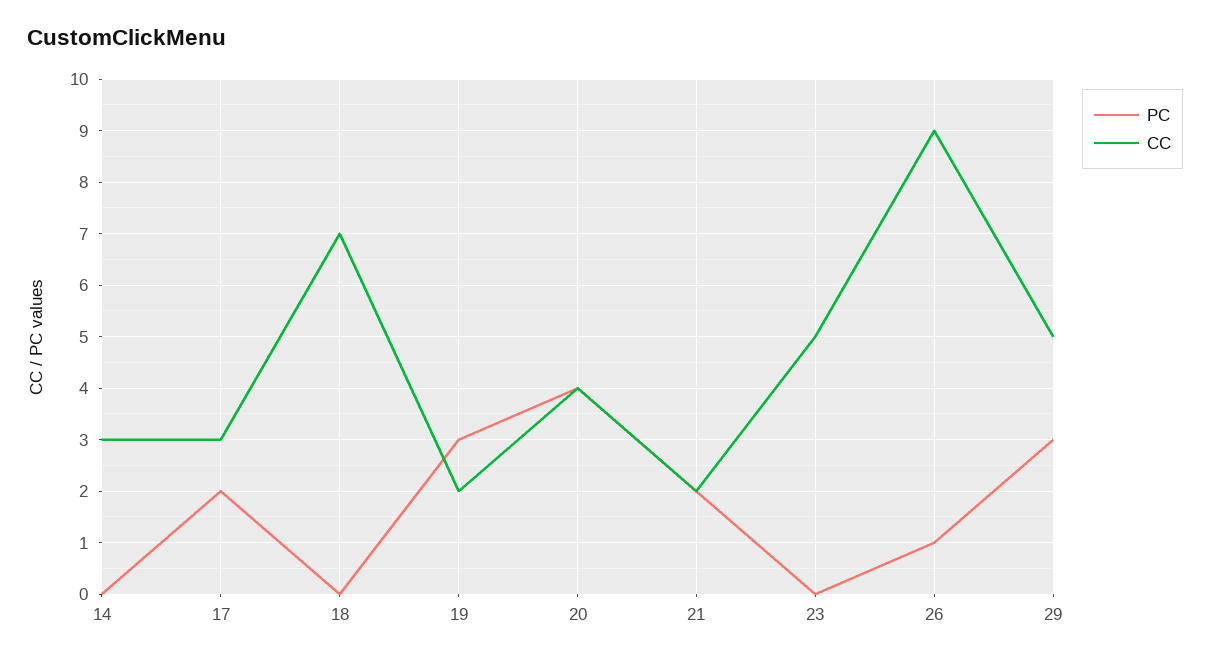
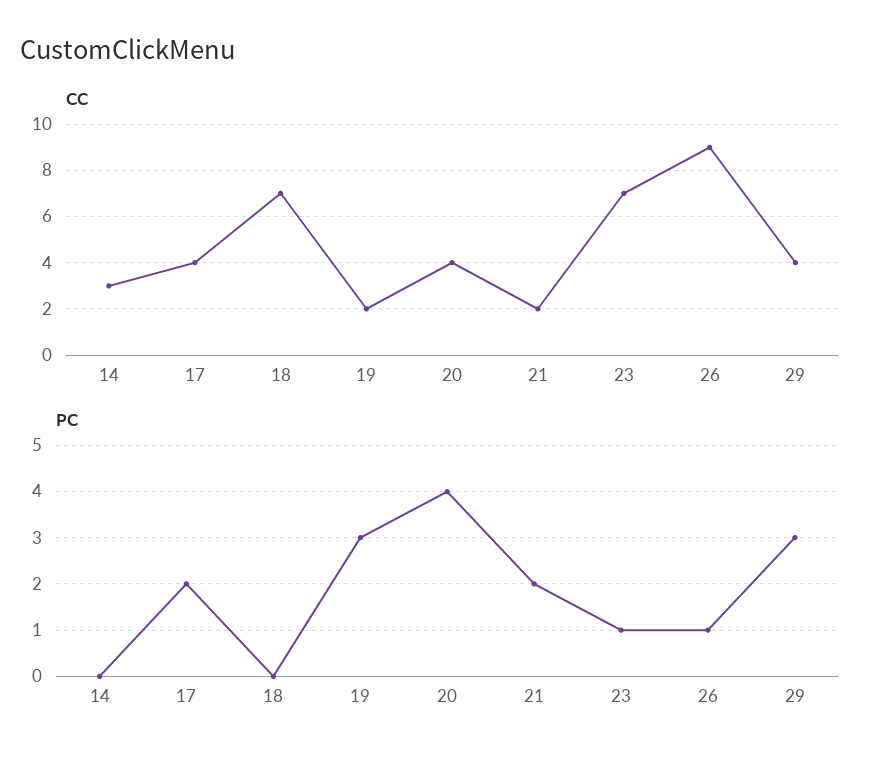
  {
    "PC": {
      "14": 0,
      "17": 2,
      "18": 0,
      "19": 3,
      "20": 4,
      "21": 2,
-     "23": 0,
+     "23": 1,
      "26": 1,
      "29": 3
    },
    "CC": {
      "14": 3,
-     "17": 3,
+     "17": 4,
      "18": 7,
      "19": 2,
      "20": 4,
      "21": 2,
-     "23": 5,
+     "23": 7,
      "26": 9,
-     "29": 5
+     "29": 4
    }
  }

